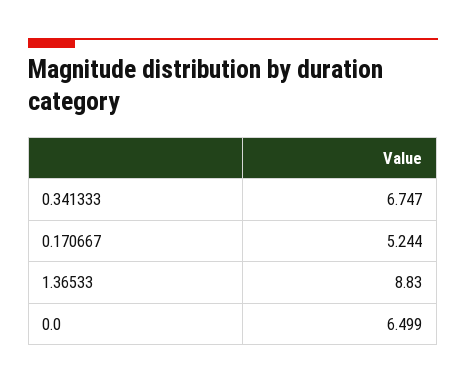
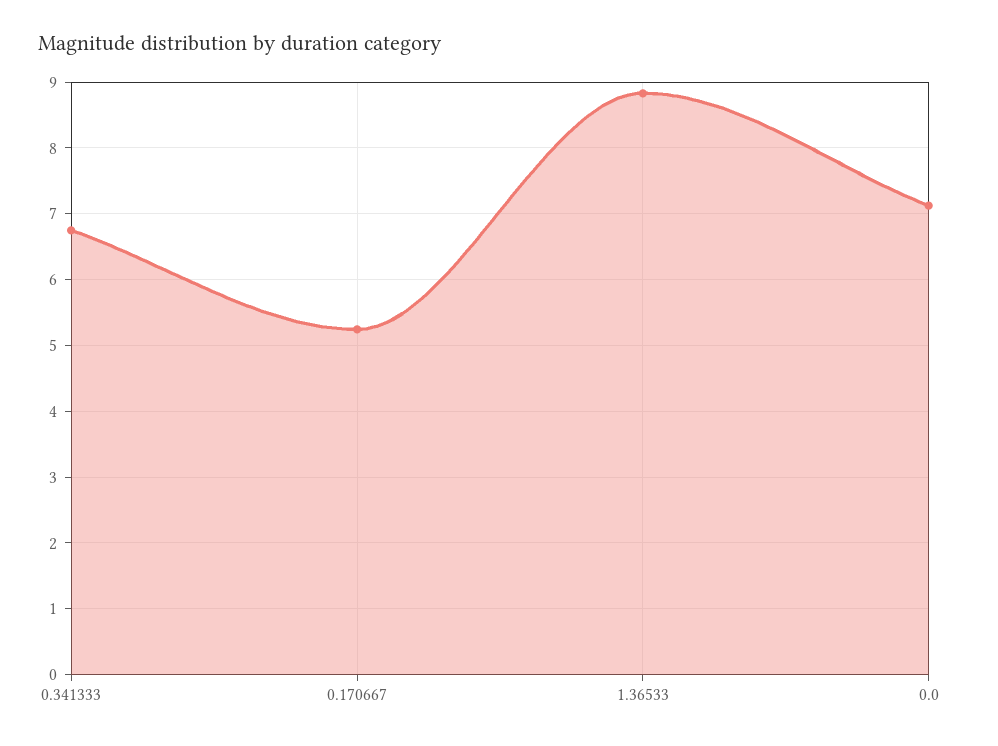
  {
    "0.341333": 6.747,
    "0.170667": 5.244,
    "1.36533": 8.83,
-   "0.0": 6.499
+   "0.0": 7.1
  }

